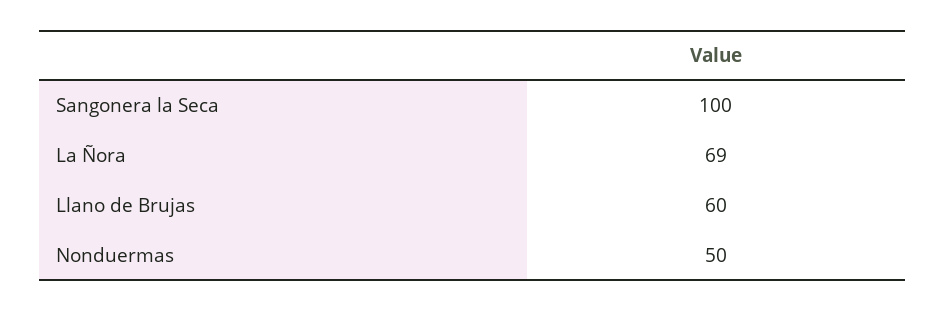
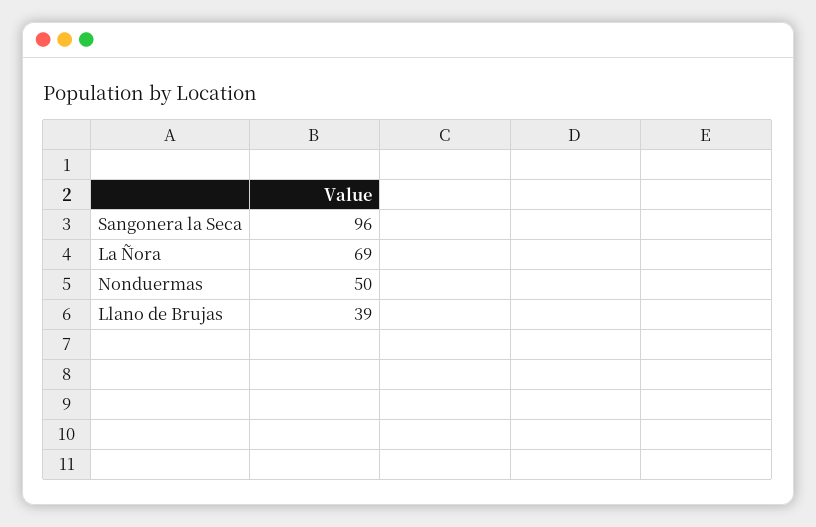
  {
-   "Sangonera la Seca": 100,
+   "Sangonera la Seca": 96,
    "La Ñora": 69,
-   "Llano de Brujas": 60,
+   "Llano de Brujas": 39,
    "Nonduermas": 50
  }

